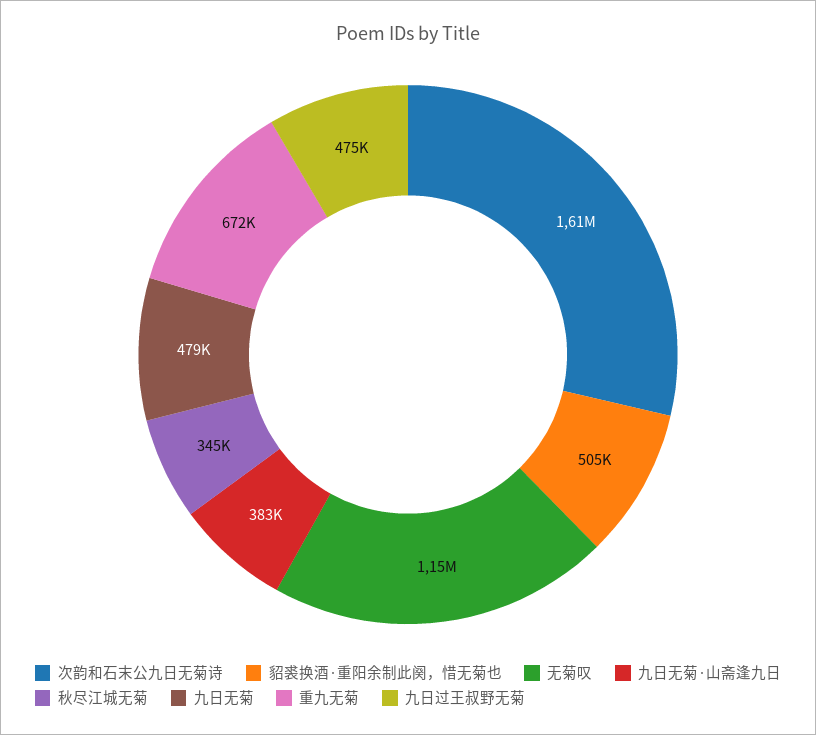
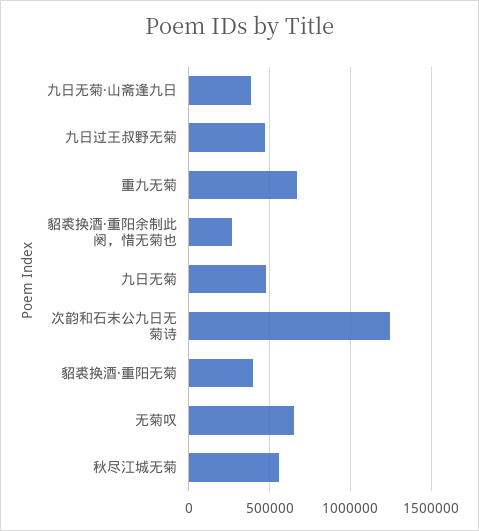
  {
-   "次韵和石末公九日无菊诗": 1610000,
+   "次韵和石末公九日无菊诗": 1250000,
-   "貂裘换酒·重阳余制此阕，惜无菊也": 505000,
+   "貂裘换酒·重阳余制此阕，惜无菊也": 250000,
-   "无菊叹": 1150000,
+   "无菊叹": 650000,
    "九日无菊·山斋逢九日": 383000,
-   "秋尽江城无菊": 345000,
+   "秋尽江城无菊": 550000,
    "九日无菊": 479000,
    "重九无菊": 672000,
-   "九日过王叔野无菊": 475000
+   "九日过王叔野无菊": 475000,
+   "貂裘换酒·重阳无菊": 400000
  }

